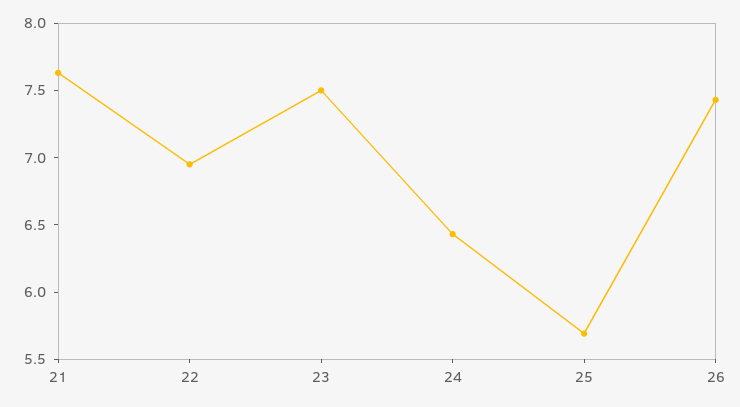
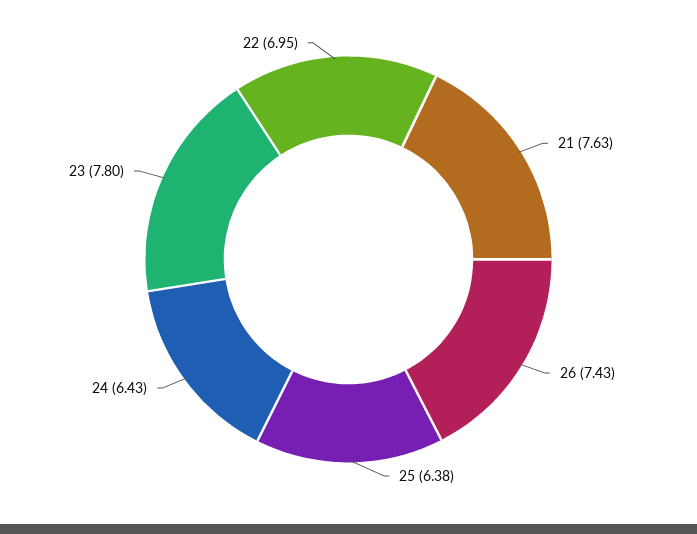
  {
    "21": 7.63,
    "22": 6.95,
-   "23": 7.5,
+   "23": 7.8,
    "24": 6.43,
-   "25": 5.7,
+   "25": 6.38,
    "26": 7.43
  }

